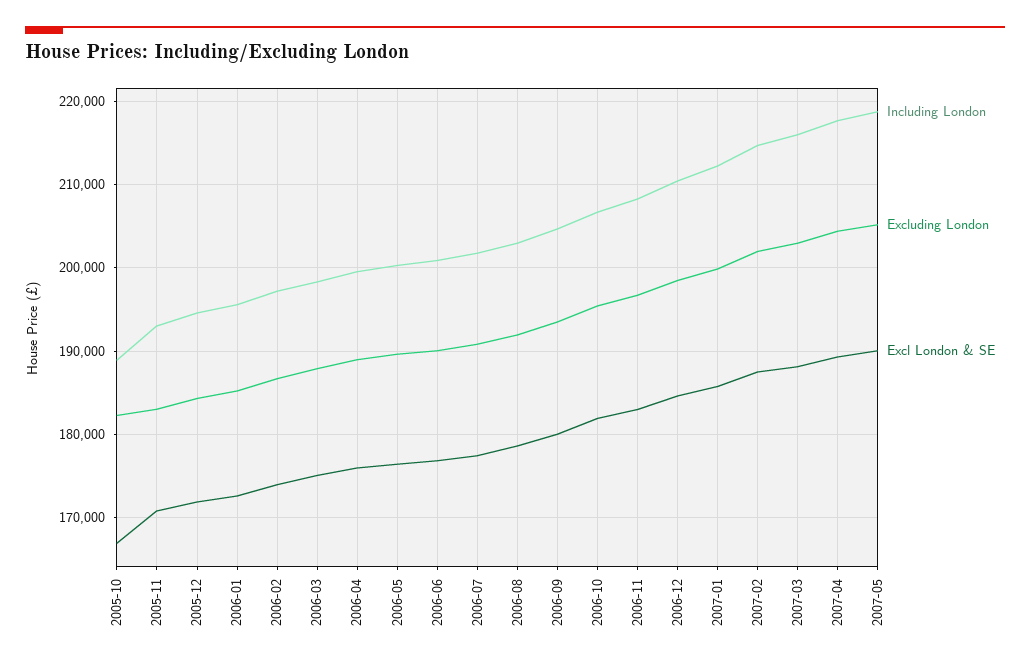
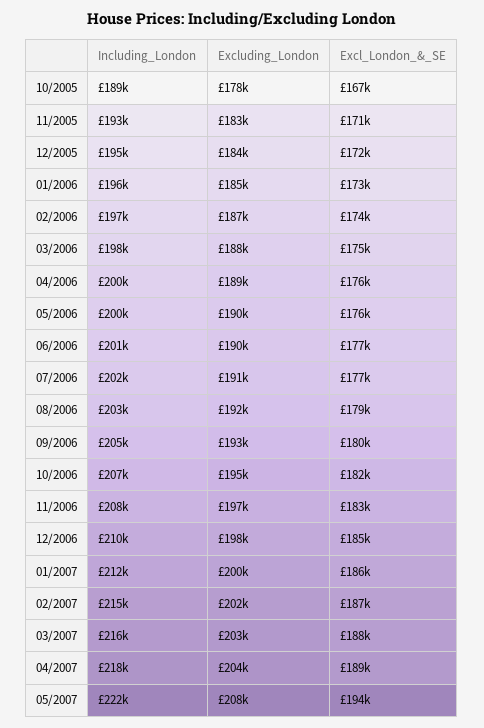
  {
    "Including London": {
      "2005-10": 189000,
      "2005-11": 193000,
      "2005-12": 195000,
      "2006-01": 196000,
      "2006-02": 197000,
      "2006-03": 198000,
      "2006-04": 200000,
      "2006-05": 200000,
      "2006-06": 201000,
      "2006-07": 202000,
      "2006-08": 203000,
      "2006-09": 205000,
      "2006-10": 207000,
      "2006-11": 208000,
      "2006-12": 210000,
      "2007-01": 212000,
      "2007-02": 215000,
      "2007-03": 216000,
      "2007-04": 218000,
-     "2007-05": 219000
+     "2007-05": 222000
    },
    "Excluding London": {
-     "2005-10": 182000,
+     "2005-10": 178000,
      "2005-11": 183000,
      "2005-12": 184000,
      "2006-01": 185000,
      "2006-02": 187000,
      "2006-03": 188000,
      "2006-04": 189000,
      "2006-05": 190000,
      "2006-06": 190000,
      "2006-07": 191000,
      "2006-08": 192000,
      "2006-09": 193000,
      "2006-10": 195000,
      "2006-11": 197000,
      "2006-12": 198000,
      "2007-01": 200000,
      "2007-02": 202000,
      "2007-03": 203000,
      "2007-04": 204000,
-     "2007-05": 205000
+     "2007-05": 208000
    },
    "Excl London & SE": {
      "2005-10": 167000,
      "2005-11": 171000,
      "2005-12": 172000,
      "2006-01": 173000,
      "2006-02": 174000,
      "2006-03": 175000,
      "2006-04": 176000,
      "2006-05": 176000,
      "2006-06": 177000,
      "2006-07": 177000,
      "2006-08": 179000,
      "2006-09": 180000,
      "2006-10": 182000,
      "2006-11": 183000,
      "2006-12": 185000,
      "2007-01": 186000,
      "2007-02": 187000,
      "2007-03": 188000,
      "2007-04": 189000,
-     "2007-05": 190000
+     "2007-05": 194000
    }
  }

